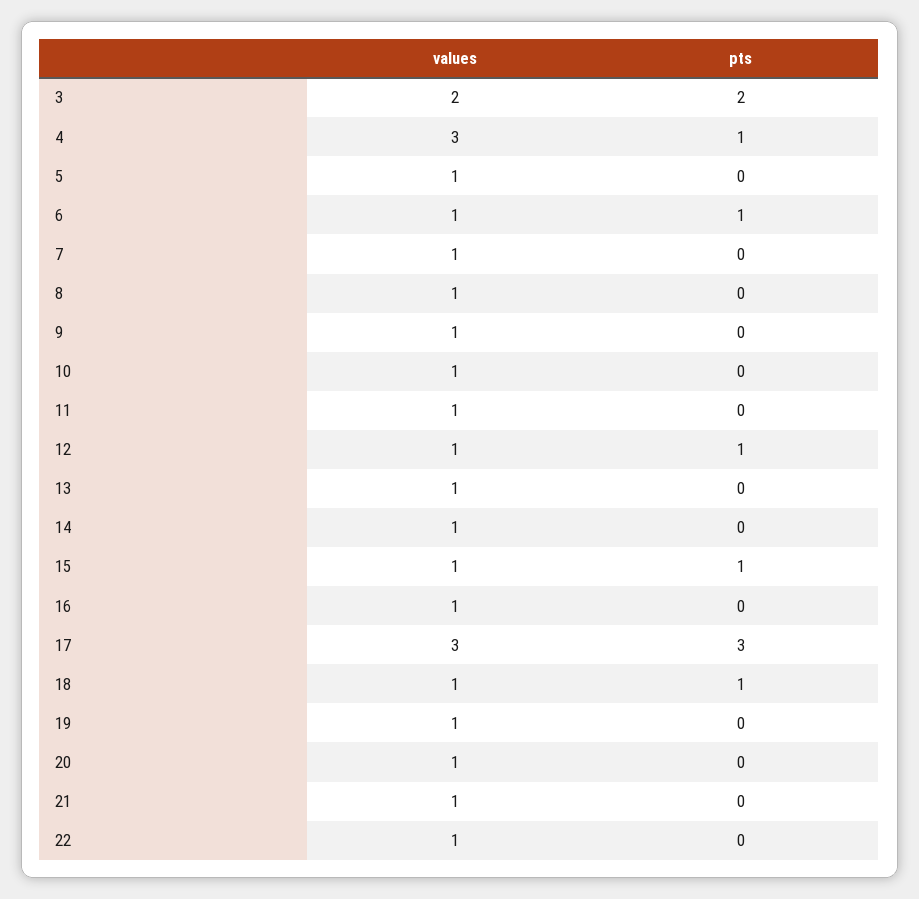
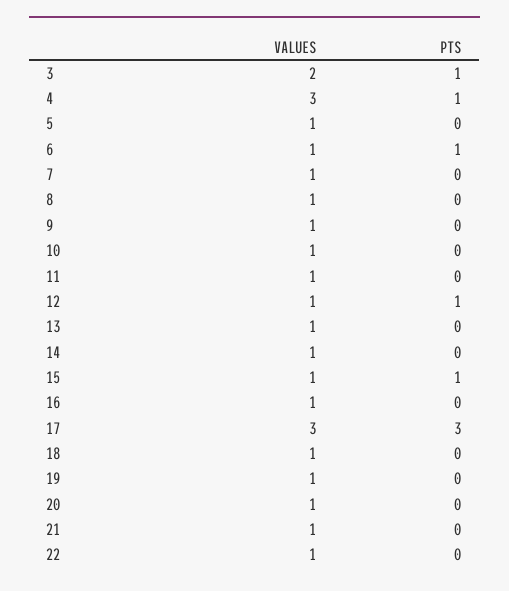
  {
    "values": {
      "3": 2,
      "4": 3,
      "5": 1,
      "6": 1,
      "7": 1,
      "8": 1,
      "9": 1,
      "10": 1,
      "11": 1,
      "12": 1,
      "13": 1,
      "14": 1,
      "15": 1,
      "16": 1,
      "17": 3,
      "18": 1,
      "19": 1,
      "20": 1,
      "21": 1,
      "22": 1
    },
    "pts": {
-     "3": 2,
+     "3": 1,
      "4": 1,
      "5": 0,
      "6": 1,
      "7": 0,
      "8": 0,
      "9": 0,
      "10": 0,
      "11": 0,
      "12": 1,
      "13": 0,
      "14": 0,
      "15": 1,
      "16": 0,
      "17": 3,
-     "18": 1,
+     "18": 0,
      "19": 0,
      "20": 0,
      "21": 0,
      "22": 0
    }
  }

